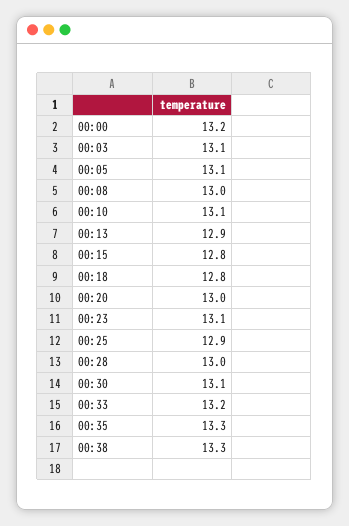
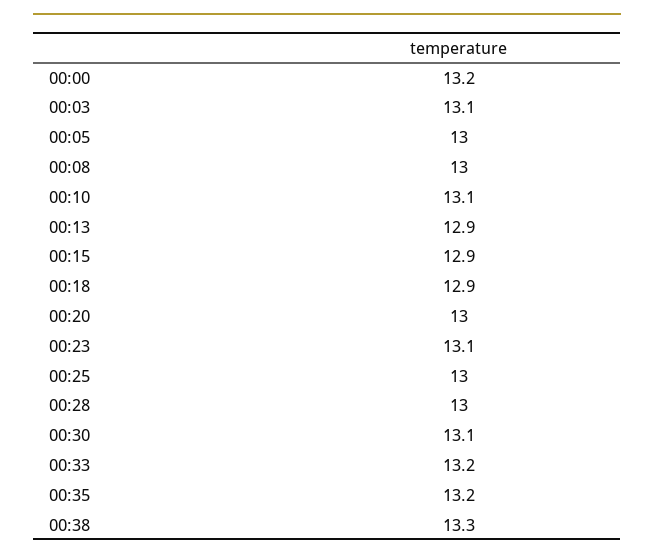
  {
    "00:00": 13.2,
    "00:03": 13.1,
-   "00:05": 13.1,
+   "00:05": 13,
    "00:08": 13,
    "00:10": 13.1,
    "00:13": 12.9,
-   "00:15": 12.8,
+   "00:15": 12.9,
-   "00:18": 12.8,
+   "00:18": 12.9,
    "00:20": 13,
    "00:23": 13.1,
-   "00:25": 12.9,
+   "00:25": 13,
    "00:28": 13,
    "00:30": 13.1,
    "00:33": 13.2,
-   "00:35": 13.3,
+   "00:35": 13.2,
    "00:38": 13.3
  }

